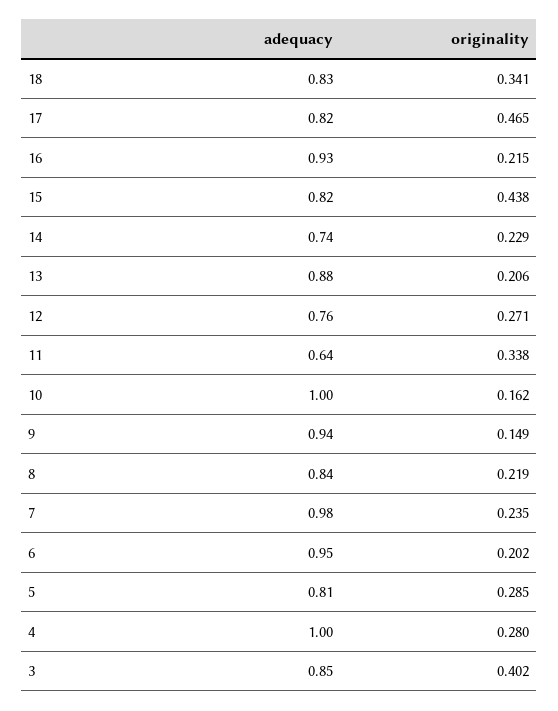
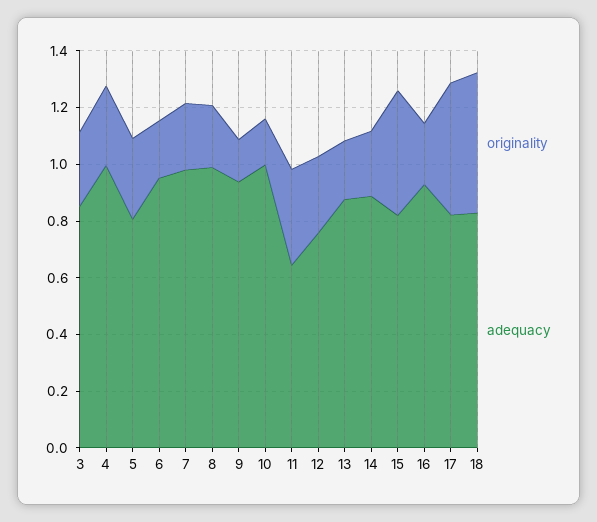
  {
    "adequacy": {
      "18": 0.83,
      "17": 0.82,
      "16": 0.93,
      "15": 0.82,
-     "14": 0.74,
+     "14": 0.9,
      "13": 0.88,
      "12": 0.76,
      "11": 0.64,
      "10": 1,
      "9": 0.94,
-     "8": 0.84,
+     "8": 1,
      "7": 0.98,
      "6": 0.95,
      "5": 0.81,
      "4": 1,
      "3": 0.85
    },
    "originality": {
-     "18": 0.341,
+     "18": 0.5,
      "17": 0.465,
      "16": 0.215,
      "15": 0.438,
      "14": 0.229,
      "13": 0.206,
      "12": 0.271,
      "11": 0.338,
      "10": 0.162,
      "9": 0.149,
      "8": 0.219,
      "7": 0.235,
      "6": 0.202,
      "5": 0.285,
      "4": 0.28,
-     "3": 0.402
+     "3": 0.25
    }
  }

